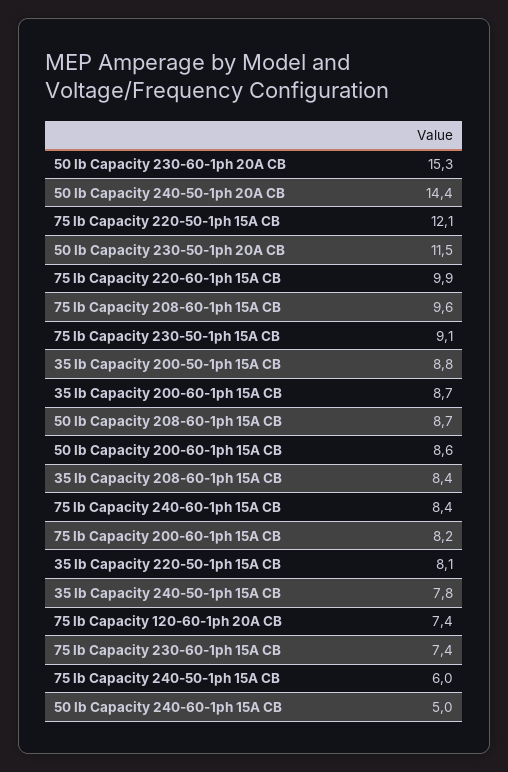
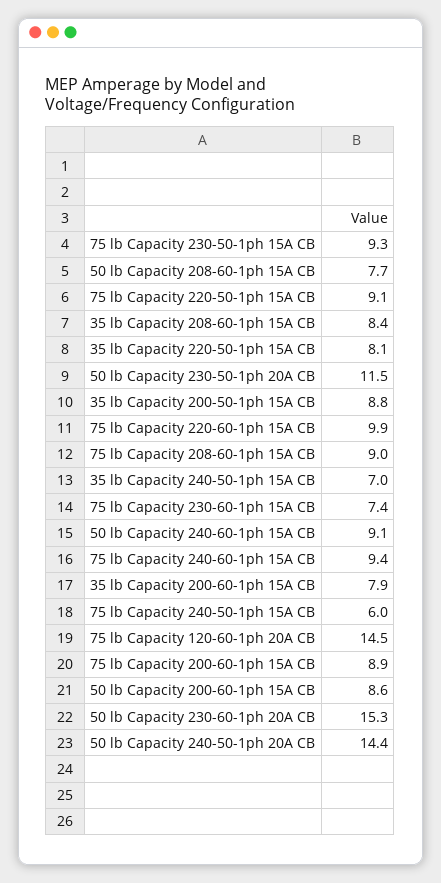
  {
    "50 lb Capacity 230-60-1ph 20A CB": 15.3,
    "50 lb Capacity 240-50-1ph 20A CB": 14.4,
-   "75 lb Capacity 220-50-1ph 15A CB": 12.1,
+   "75 lb Capacity 220-50-1ph 15A CB": 9.1,
    "50 lb Capacity 230-50-1ph 20A CB": 11.5,
    "75 lb Capacity 220-60-1ph 15A CB": 9.9,
-   "75 lb Capacity 208-60-1ph 15A CB": 9.6,
+   "75 lb Capacity 208-60-1ph 15A CB": 9,
-   "75 lb Capacity 230-50-1ph 15A CB": 9.1,
+   "75 lb Capacity 230-50-1ph 15A CB": 9.3,
    "35 lb Capacity 200-50-1ph 15A CB": 8.8,
-   "35 lb Capacity 200-60-1ph 15A CB": 8.7,
+   "35 lb Capacity 200-60-1ph 15A CB": 7.9,
-   "50 lb Capacity 208-60-1ph 15A CB": 8.7,
+   "50 lb Capacity 208-60-1ph 15A CB": 7.7,
    "50 lb Capacity 200-60-1ph 15A CB": 8.6,
    "35 lb Capacity 208-60-1ph 15A CB": 8.4,
-   "75 lb Capacity 240-60-1ph 15A CB": 8.4,
+   "75 lb Capacity 240-60-1ph 15A CB": 9.4,
-   "75 lb Capacity 200-60-1ph 15A CB": 8.2,
+   "75 lb Capacity 200-60-1ph 15A CB": 8.9,
    "35 lb Capacity 220-50-1ph 15A CB": 8.1,
-   "35 lb Capacity 240-50-1ph 15A CB": 7.8,
+   "35 lb Capacity 240-50-1ph 15A CB": 7,
-   "75 lb Capacity 120-60-1ph 20A CB": 7.4,
+   "75 lb Capacity 120-60-1ph 20A CB": 14.5,
    "75 lb Capacity 230-60-1ph 15A CB": 7.4,
    "75 lb Capacity 240-50-1ph 15A CB": 6,
-   "50 lb Capacity 240-60-1ph 15A CB": 5
+   "50 lb Capacity 240-60-1ph 15A CB": 9.1
  }

